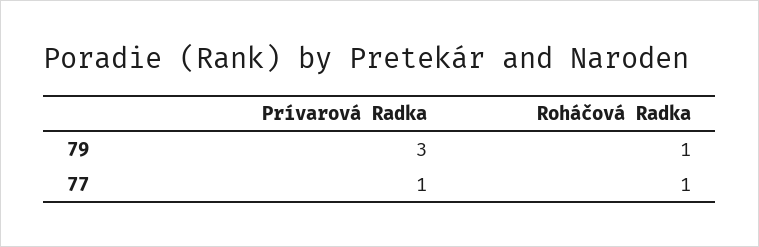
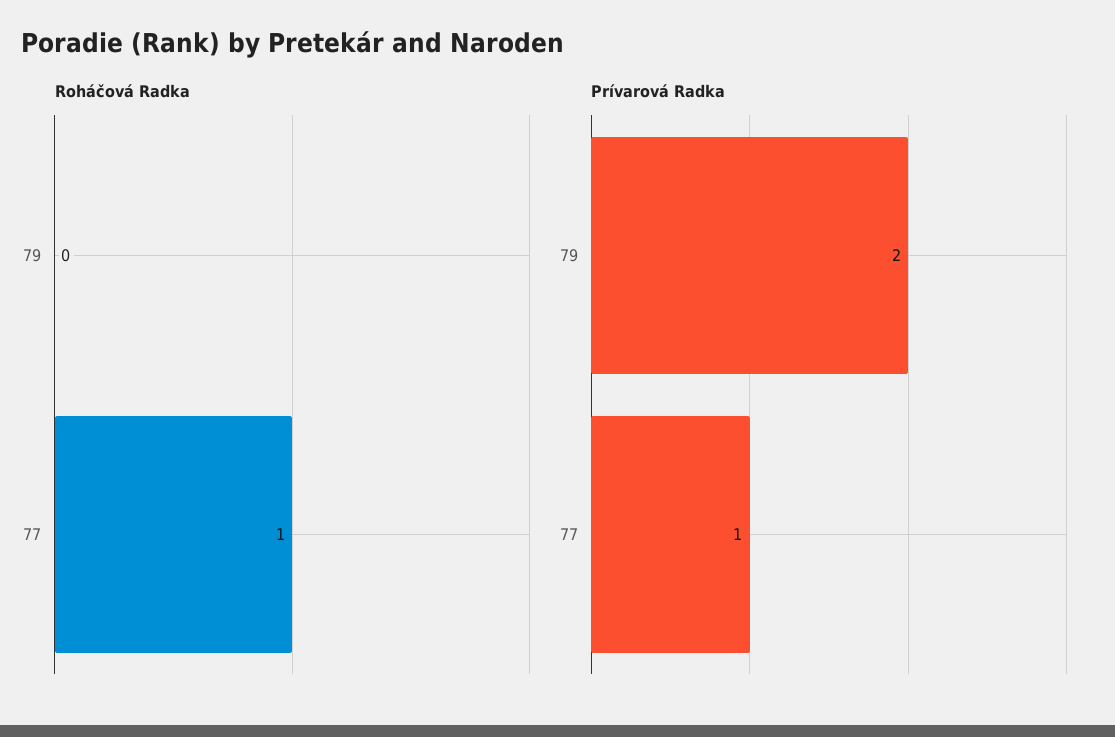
  {
    "Prívarová Radka": {
-     "79": 3,
+     "79": 2,
      "77": 1
    },
    "Roháčová Radka": {
-     "79": 1,
+     "79": 0,
      "77": 1
    }
  }

